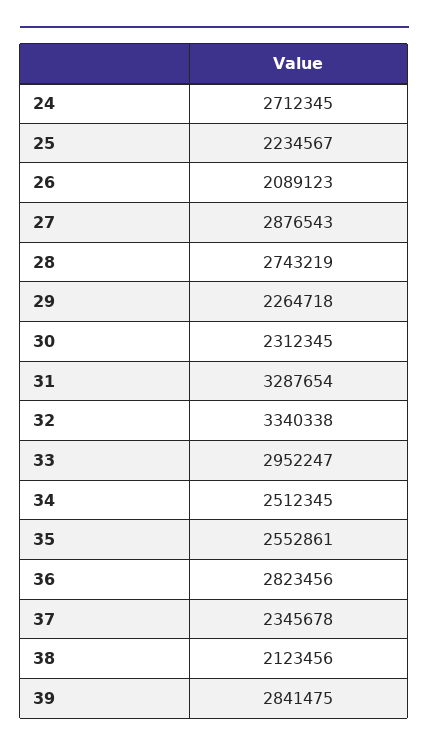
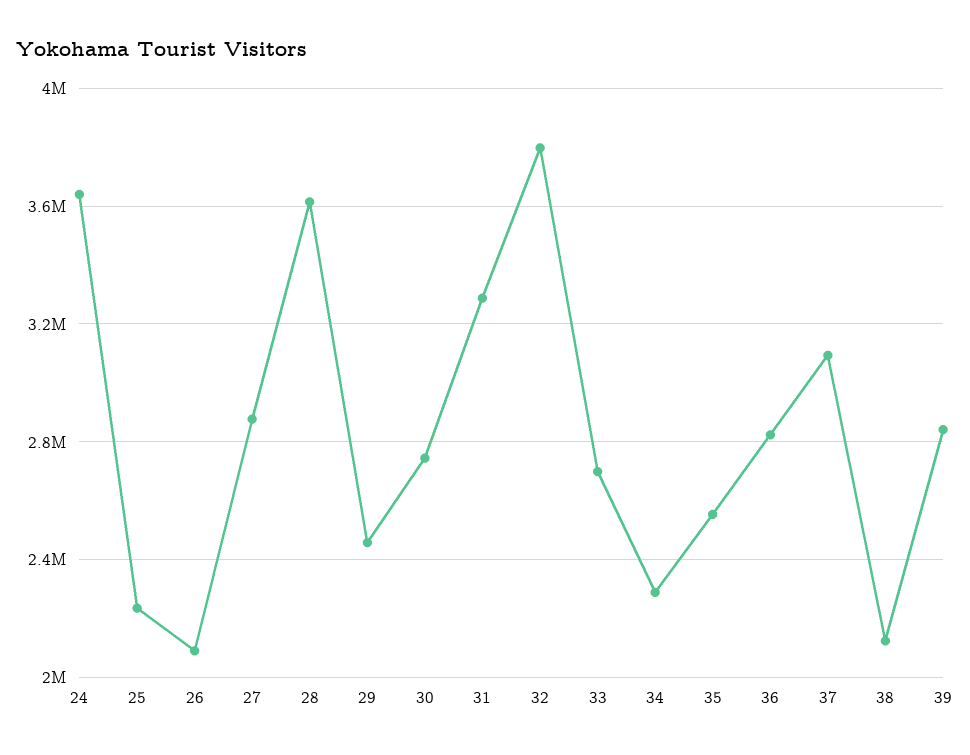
  {
-   "24": 2712345,
+   "24": 3650000,
    "25": 2234567,
    "26": 2089123,
    "27": 2876543,
-   "28": 2743219,
+   "28": 3600000,
-   "29": 2264718,
+   "29": 2450000,
-   "30": 2312345,
+   "30": 2750000,
    "31": 3287654,
-   "32": 3340338,
+   "32": 3800000,
-   "33": 2952247,
+   "33": 2700000,
-   "34": 2512345,
+   "34": 2300000,
    "35": 2552861,
    "36": 2823456,
-   "37": 2345678,
+   "37": 3100000,
    "38": 2123456,
    "39": 2841475
  }

